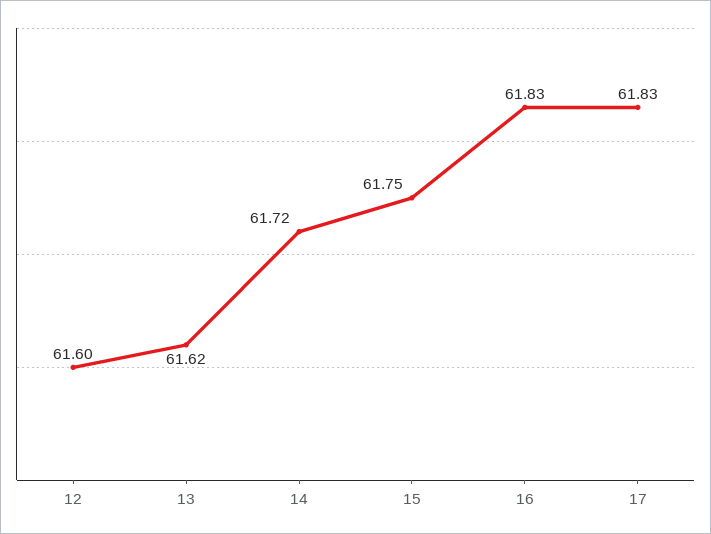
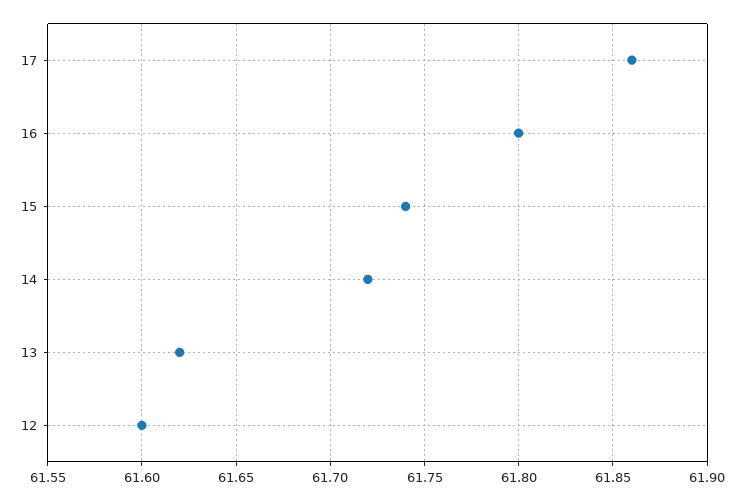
  {
    "12": 61.6,
    "13": 61.62,
    "14": 61.72,
-   "15": 61.75,
+   "15": 61.74,
-   "16": 61.83,
+   "16": 61.8,
-   "17": 61.83
+   "17": 61.86
  }

